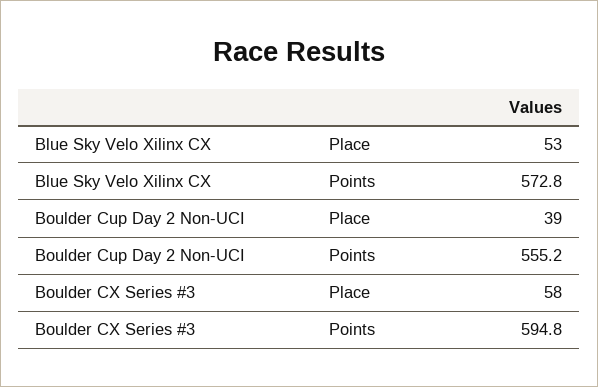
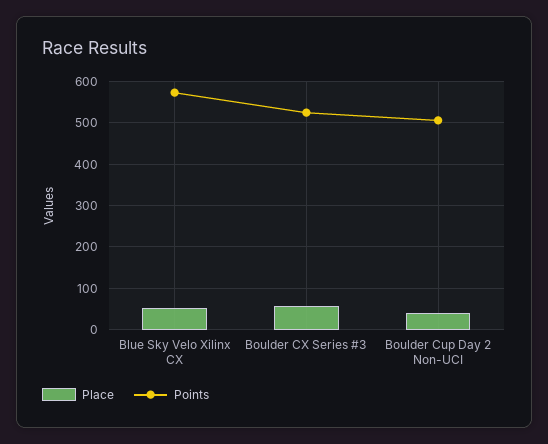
  {
    "Place": {
      "Blue Sky Velo Xilinx CX": 53,
      "Boulder Cup Day 2 Non-UCI": 39,
      "Boulder CX Series #3": 58
    },
    "Points": {
      "Blue Sky Velo Xilinx CX": 572.8,
-     "Boulder Cup Day 2 Non-UCI": 555.2,
+     "Boulder Cup Day 2 Non-UCI": 500,
-     "Boulder CX Series #3": 594.8
+     "Boulder CX Series #3": 520
    }
  }

